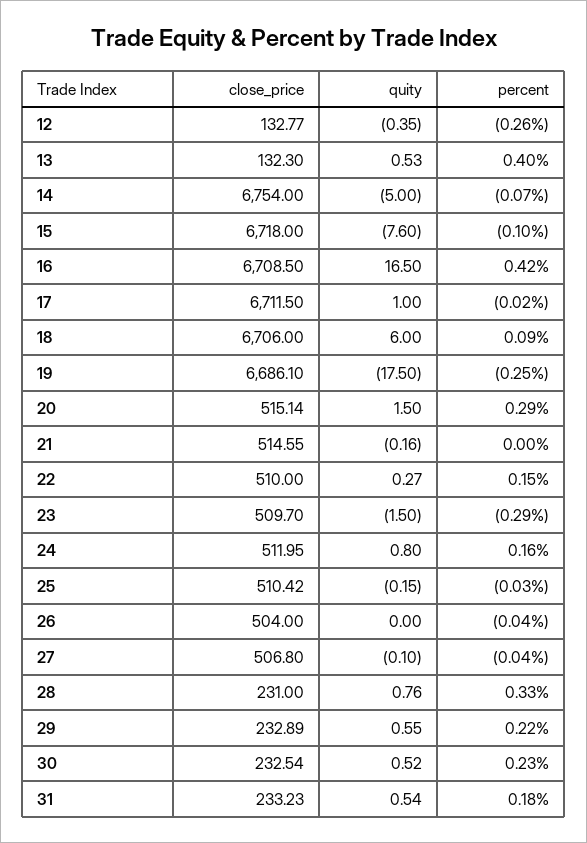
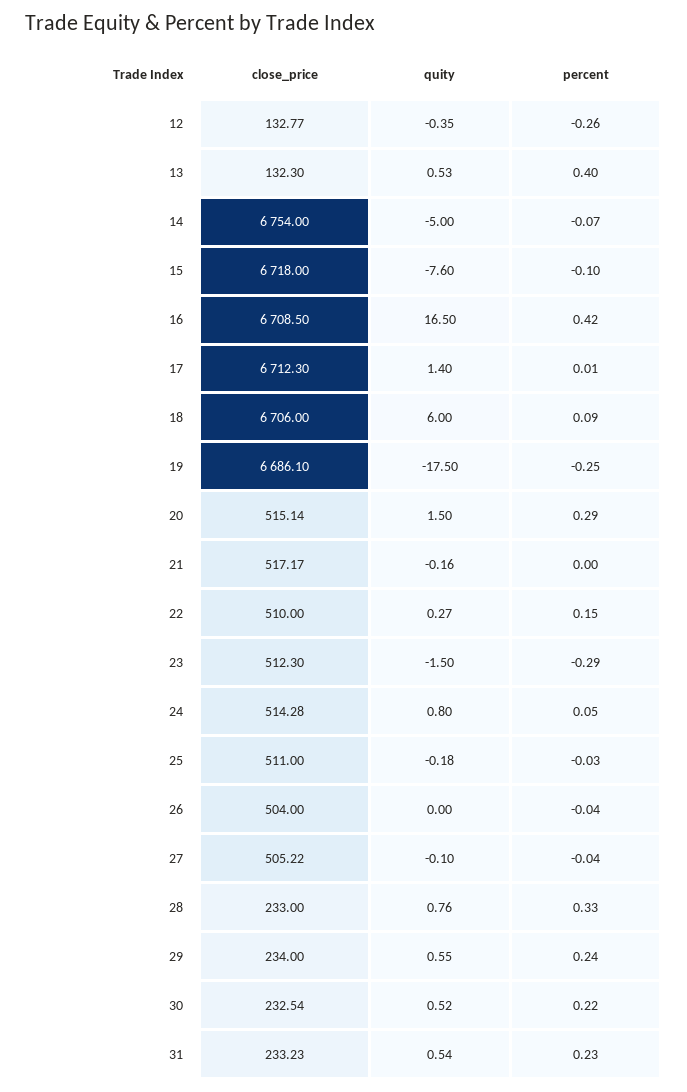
  {
    "close_price": {
      "12": 132.77,
      "13": 132.3,
      "14": 6754,
      "15": 6718,
      "16": 6708.5,
-     "17": 6711.5,
+     "17": 6712.3,
      "18": 6706,
      "19": 6686.1,
      "20": 515.14,
-     "21": 514.55,
+     "21": 517.17,
      "22": 510,
-     "23": 509.7,
+     "23": 512.3,
-     "24": 511.95,
+     "24": 514.28,
-     "25": 510.42,
+     "25": 511,
      "26": 504,
-     "27": 506.8,
+     "27": 505.22,
-     "28": 231,
+     "28": 233,
-     "29": 232.89,
+     "29": 234,
      "30": 232.54,
      "31": 233.23
    },
    "quity": {
      "12": -0.35,
      "13": 0.53,
      "14": -5,
      "15": -7.6,
      "16": 16.5,
-     "17": 1,
+     "17": 1.4,
      "18": 6,
      "19": -17.5,
      "20": 1.5,
      "21": -0.16,
      "22": 0.27,
      "23": -1.5,
      "24": 0.8,
-     "25": -0.15,
+     "25": -0.18,
      "26": 0,
      "27": -0.1,
      "28": 0.76,
      "29": 0.55,
      "30": 0.52,
      "31": 0.54
    },
    "percent": {
      "12": -0.26,
      "13": 0.4,
      "14": -0.07,
      "15": -0.1,
      "16": 0.42,
-     "17": -0.02,
+     "17": 0.01,
      "18": 0.09,
      "19": -0.25,
      "20": 0.29,
      "21": 0,
      "22": 0.15,
      "23": -0.29,
-     "24": 0.16,
+     "24": 0.05,
      "25": -0.03,
      "26": -0.04,
      "27": -0.04,
      "28": 0.33,
-     "29": 0.22,
+     "29": 0.24,
-     "30": 0.23,
+     "30": 0.22,
-     "31": 0.18
+     "31": 0.23
    }
  }

